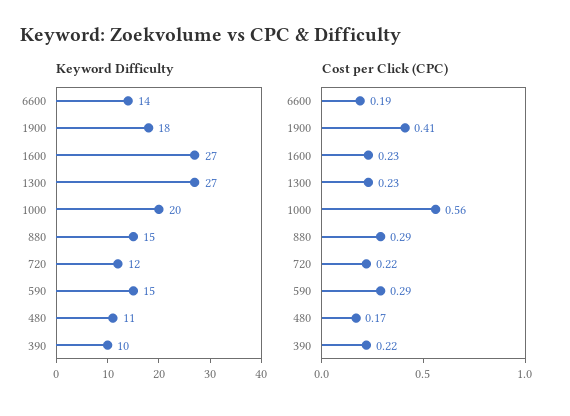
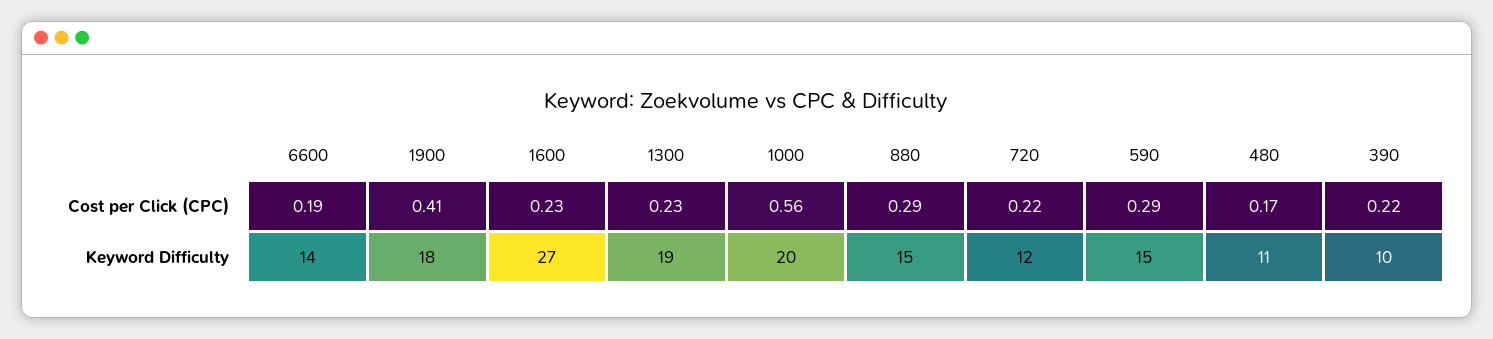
  {
    "Keyword Difficulty": {
      "6600": 14,
      "1900": 18,
      "1600": 27,
-     "1300": 27,
+     "1300": 19,
      "1000": 20,
      "880": 15,
      "720": 12,
      "590": 15,
      "480": 11,
      "390": 10
    },
    "Cost per Click (CPC)": {
      "6600": 0.19,
      "1900": 0.41,
      "1600": 0.23,
      "1300": 0.23,
      "1000": 0.56,
      "880": 0.29,
      "720": 0.22,
      "590": 0.29,
      "480": 0.17,
      "390": 0.22
    }
  }

